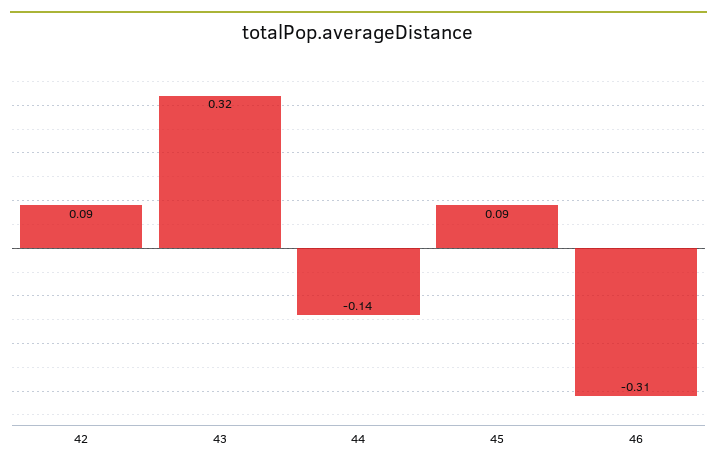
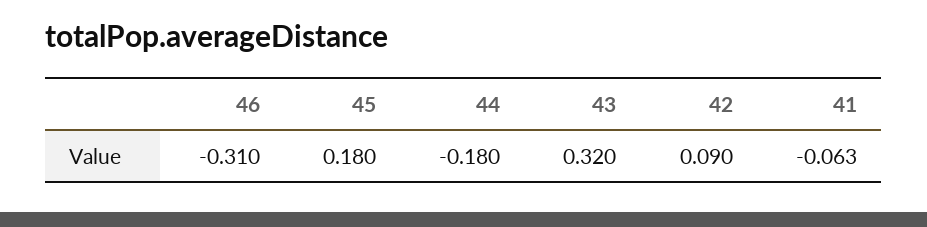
  {
    "42": 0.09,
    "43": 0.32,
-   "44": -0.14,
+   "44": -0.18,
-   "45": 0.09,
+   "45": 0.18,
-   "46": -0.31
+   "46": -0.31,
+   "41": -0.063
  }

